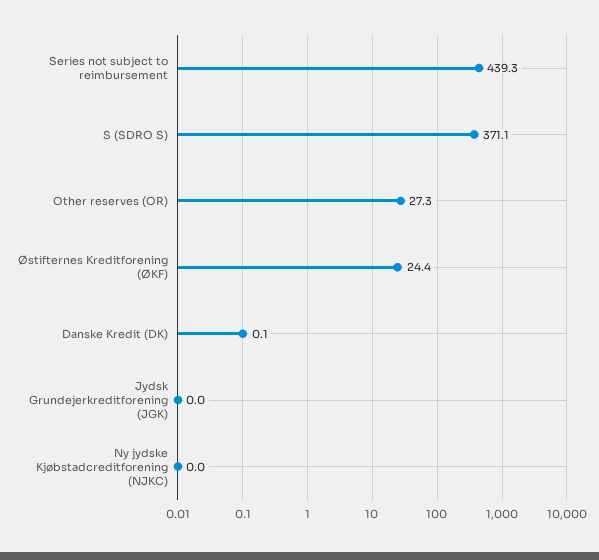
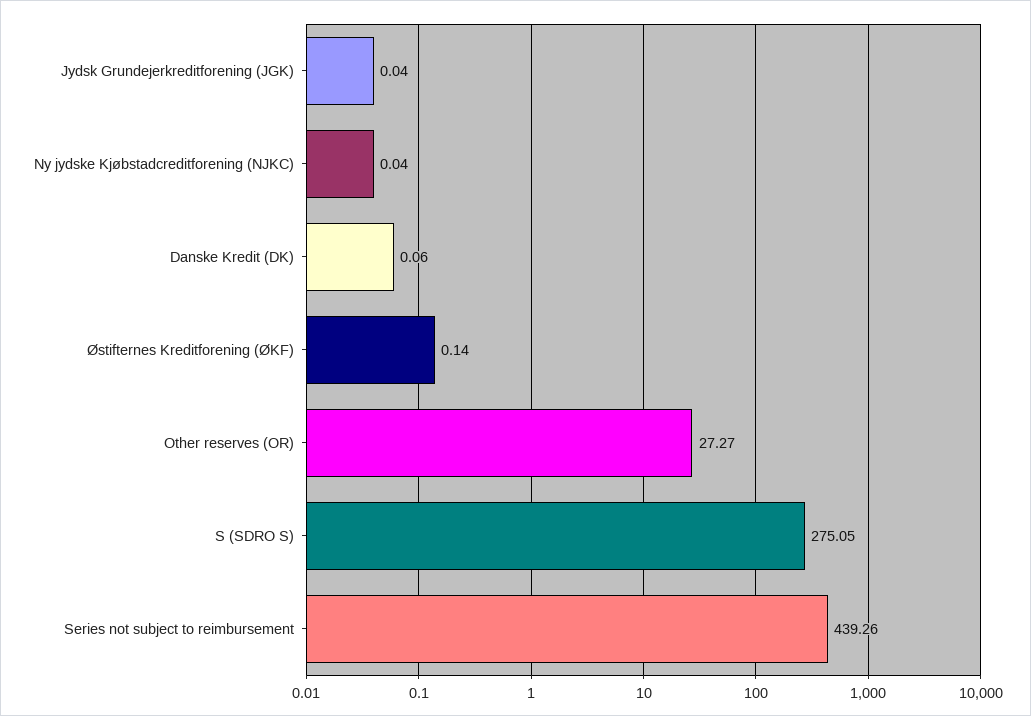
  {
    "Series not subject to reimbursement": 439.26,
-   "S (SDRO S)": 371.1,
+   "S (SDRO S)": 275.05,
    "Other reserves (OR)": 27.27,
-   "Østifternes Kreditforening (ØKF)": 24.4,
+   "Østifternes Kreditforening (ØKF)": 0.14,
    "Danske Kredit (DK)": 0.06,
    "Jydsk Grundejerkreditforening (JGK)": 0.04,
    "Ny jydske Kjøbstadcreditforening (NJKC)": 0.04
  }

